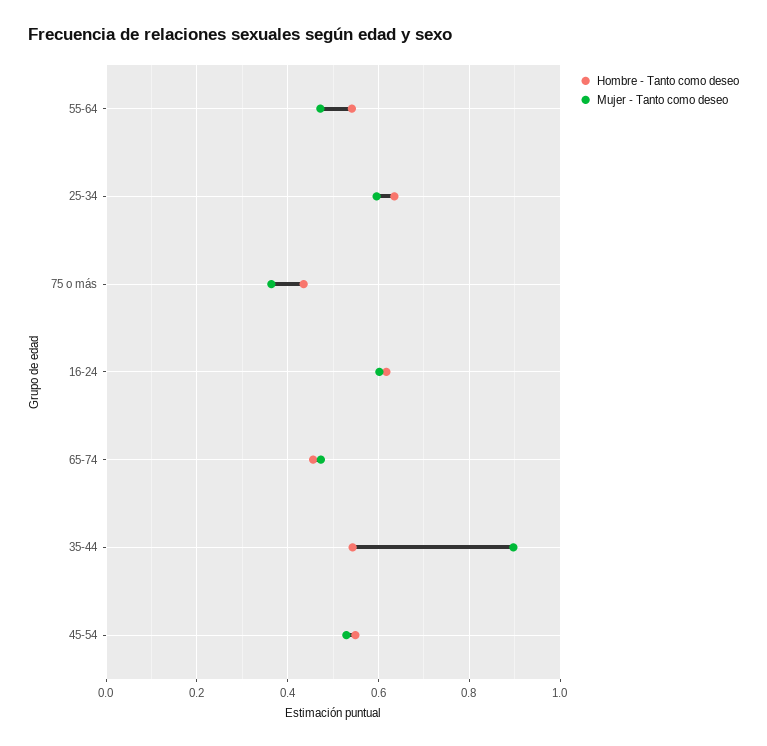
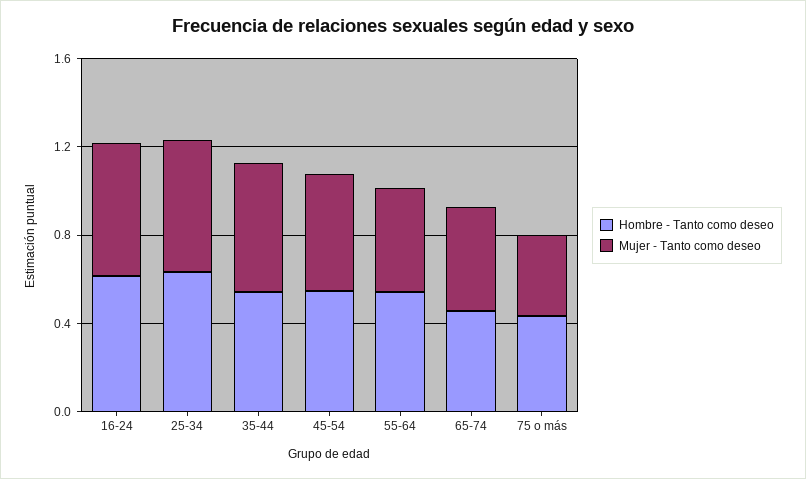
  {
    "Hombre - Tanto como deseo": {
      "55-64": 0.54,
      "25-34": 0.64,
      "75 o más": 0.44,
      "16-24": 0.62,
      "65-74": 0.46,
      "35-44": 0.54,
      "45-54": 0.54
    },
    "Mujer - Tanto como deseo": {
      "55-64": 0.48,
      "25-34": 0.6,
      "75 o más": 0.36,
      "16-24": 0.6,
      "65-74": 0.48,
-     "35-44": 0.9,
+     "35-44": 0.6,
      "45-54": 0.52
    }
  }

